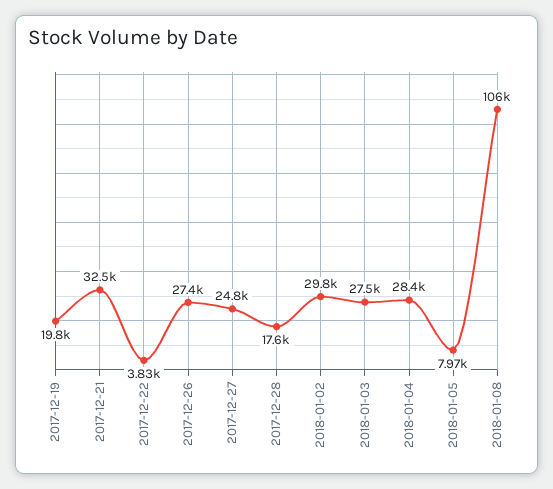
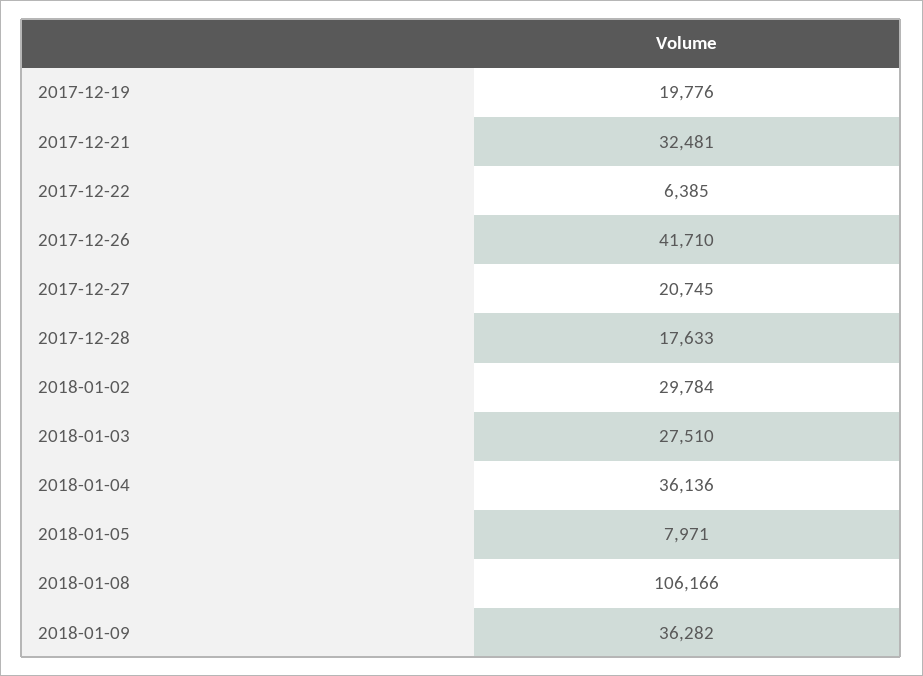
  {
    "2017-12-19": 19776,
    "2017-12-21": 32481,
-   "2017-12-22": 3830,
+   "2017-12-22": 6385,
-   "2017-12-26": 27400,
+   "2017-12-26": 41710,
-   "2017-12-27": 24800,
+   "2017-12-27": 20745,
    "2017-12-28": 17633,
    "2018-01-02": 29784,
    "2018-01-03": 27510,
-   "2018-01-04": 28400,
+   "2018-01-04": 36136,
    "2018-01-05": 7971,
-   "2018-01-08": 106166
+   "2018-01-08": 106166,
+   "2018-01-09": 36282
  }

